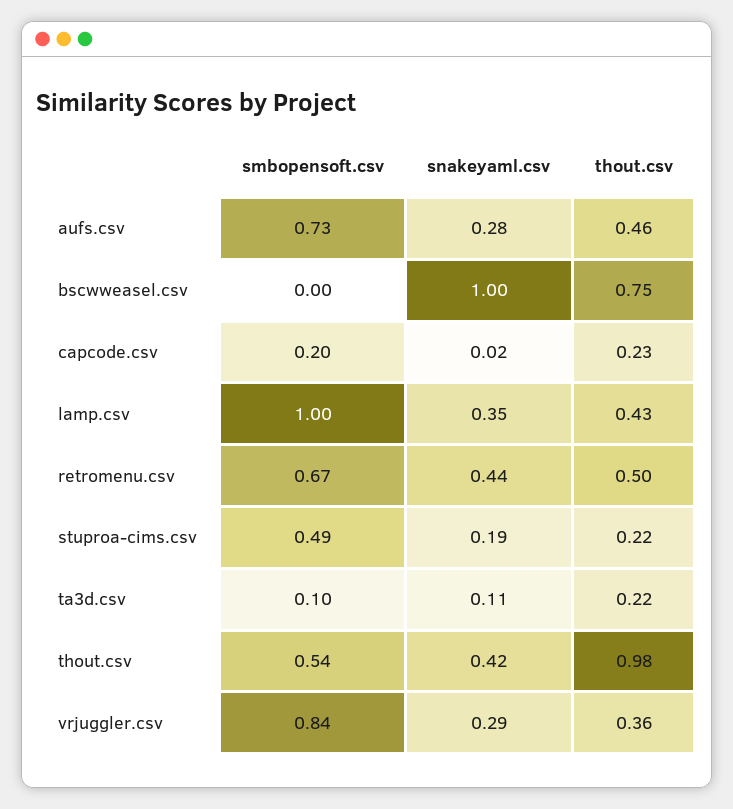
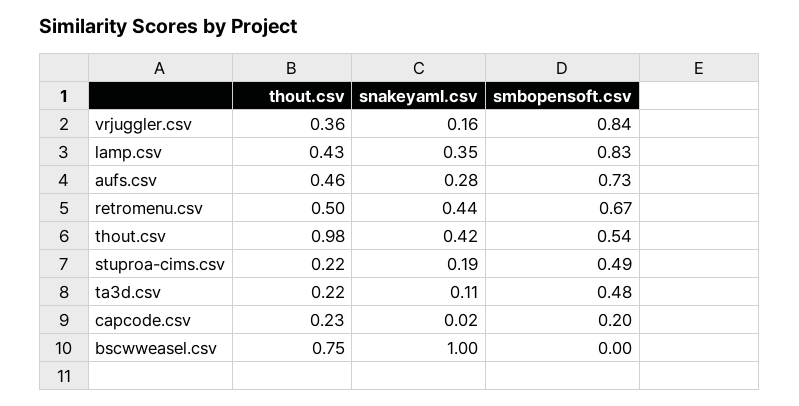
  {
    "smbopensoft.csv": {
      "aufs.csv": 0.73,
      "bscwweasel.csv": 0,
      "capcode.csv": 0.2,
-     "lamp.csv": 1,
+     "lamp.csv": 0.83,
      "retromenu.csv": 0.67,
      "stuproa-cims.csv": 0.49,
-     "ta3d.csv": 0.1,
+     "ta3d.csv": 0.48,
      "thout.csv": 0.54,
      "vrjuggler.csv": 0.84
    },
    "snakeyaml.csv": {
      "aufs.csv": 0.28,
      "bscwweasel.csv": 1,
      "capcode.csv": 0.02,
      "lamp.csv": 0.35,
      "retromenu.csv": 0.44,
      "stuproa-cims.csv": 0.19,
      "ta3d.csv": 0.11,
      "thout.csv": 0.42,
-     "vrjuggler.csv": 0.29
+     "vrjuggler.csv": 0.16
    },
    "thout.csv": {
      "aufs.csv": 0.46,
      "bscwweasel.csv": 0.75,
      "capcode.csv": 0.23,
      "lamp.csv": 0.43,
      "retromenu.csv": 0.5,
      "stuproa-cims.csv": 0.22,
      "ta3d.csv": 0.22,
      "thout.csv": 0.98,
      "vrjuggler.csv": 0.36
    }
  }

